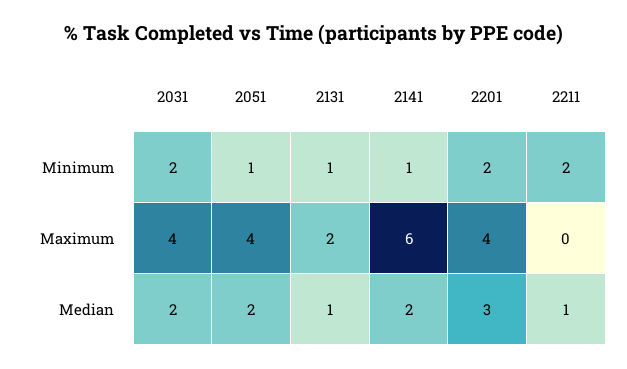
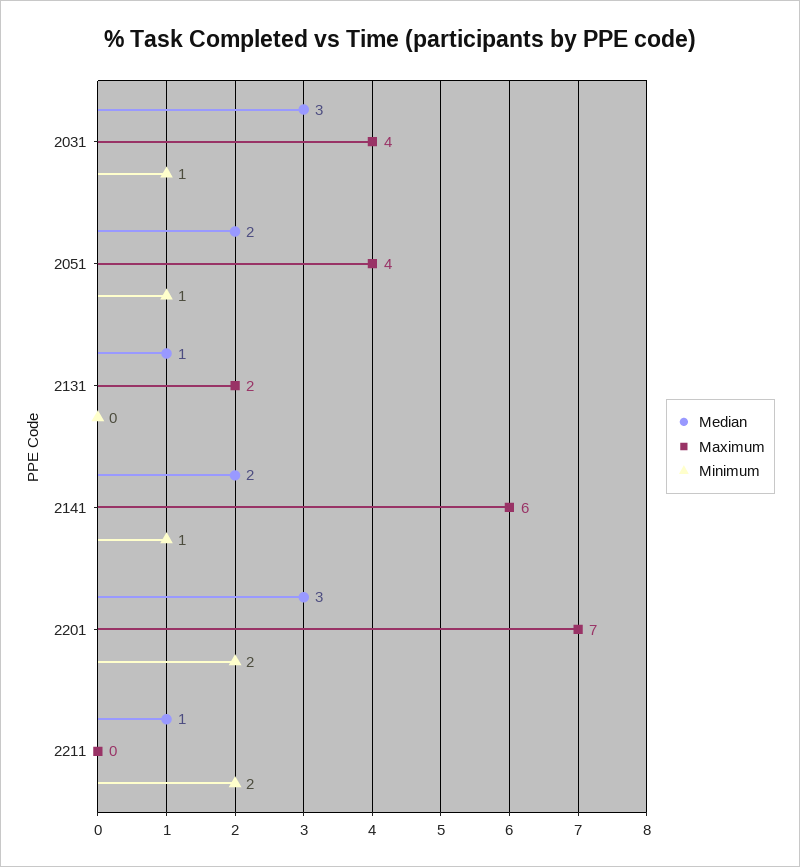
  {
    "Minimum": {
-     "2031": 2,
+     "2031": 1,
      "2051": 1,
-     "2131": 1,
+     "2131": 0,
      "2141": 1,
      "2201": 2,
      "2211": 2
    },
    "Maximum": {
      "2031": 4,
      "2051": 4,
      "2131": 2,
      "2141": 6,
-     "2201": 4,
+     "2201": 7,
      "2211": 0
    },
    "Median": {
-     "2031": 2,
+     "2031": 3,
      "2051": 2,
      "2131": 1,
      "2141": 2,
      "2201": 3,
      "2211": 1
    }
  }

